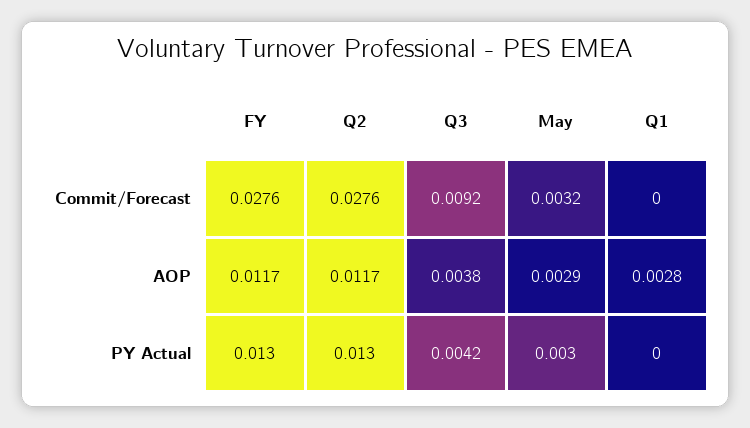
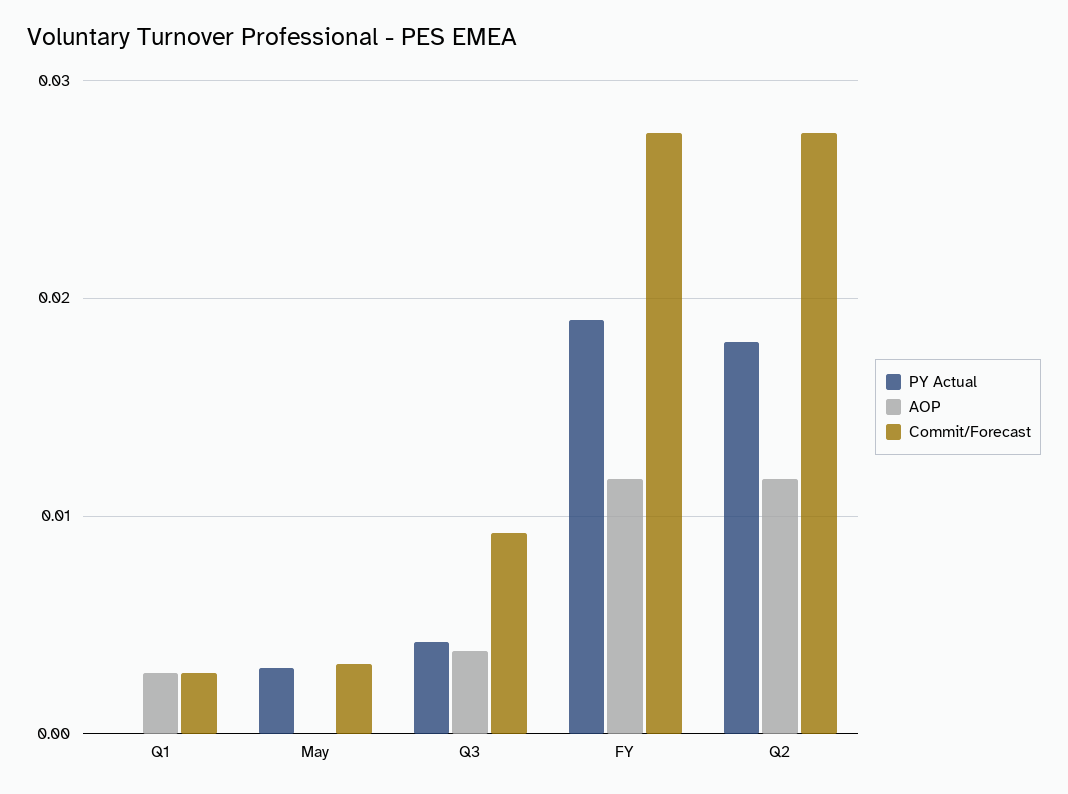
  {
    "Commit/Forecast": {
      "FY": 0.0276,
      "Q2": 0.0276,
      "Q3": 0.0092,
      "May": 0.0032,
-     "Q1": 0
+     "Q1": 0.003
    },
    "AOP": {
      "FY": 0.0117,
      "Q2": 0.0117,
      "Q3": 0.0038,
-     "May": 0.0029,
+     "May": 0,
      "Q1": 0.0028
    },
    "PY Actual": {
-     "FY": 0.013,
+     "FY": 0.019,
-     "Q2": 0.013,
+     "Q2": 0.018,
      "Q3": 0.0042,
      "May": 0.003,
      "Q1": 0
    }
  }

